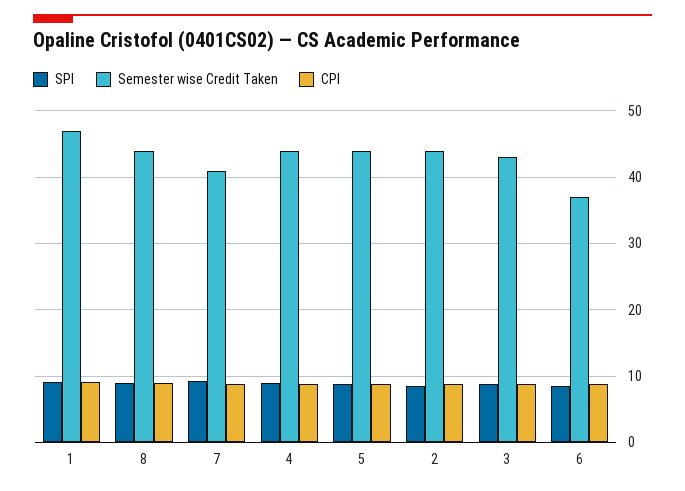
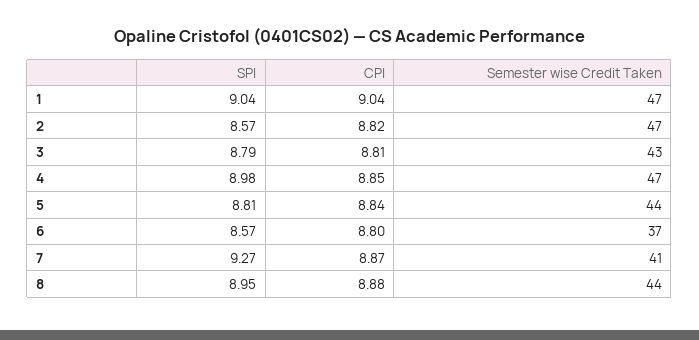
  {
    "SPI": {
      "1": 9.04,
      "8": 8.95,
      "7": 9.27,
      "4": 8.98,
      "5": 8.81,
      "2": 8.57,
      "3": 8.79,
      "6": 8.57
    },
    "Semester wise Credit Taken": {
      "1": 47,
      "8": 44,
      "7": 41,
-     "4": 44,
+     "4": 47,
      "5": 44,
-     "2": 44,
+     "2": 47,
      "3": 43,
      "6": 37
    },
    "CPI": {
      "1": 9.04,
      "8": 8.88,
      "7": 8.87,
      "4": 8.85,
      "5": 8.84,
      "2": 8.82,
      "3": 8.81,
      "6": 8.8
    }
  }

